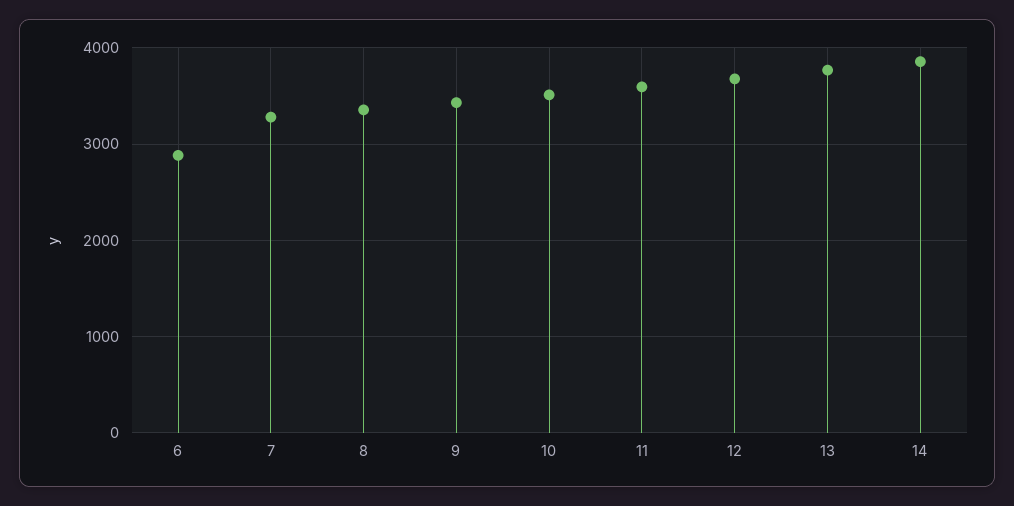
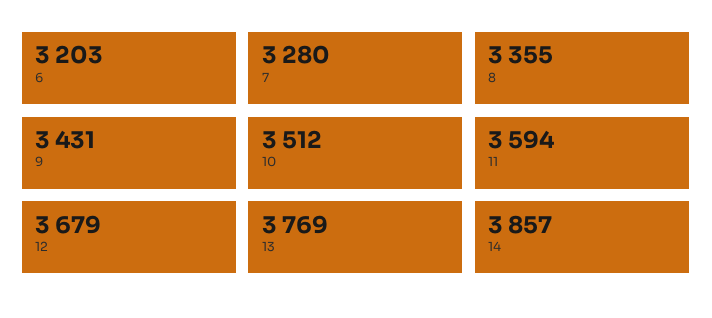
  {
-   "6": 2900,
+   "6": 3203,
    "7": 3280,
    "8": 3355,
    "9": 3431,
    "10": 3512,
    "11": 3594,
    "12": 3679,
    "13": 3769,
    "14": 3857
  }

